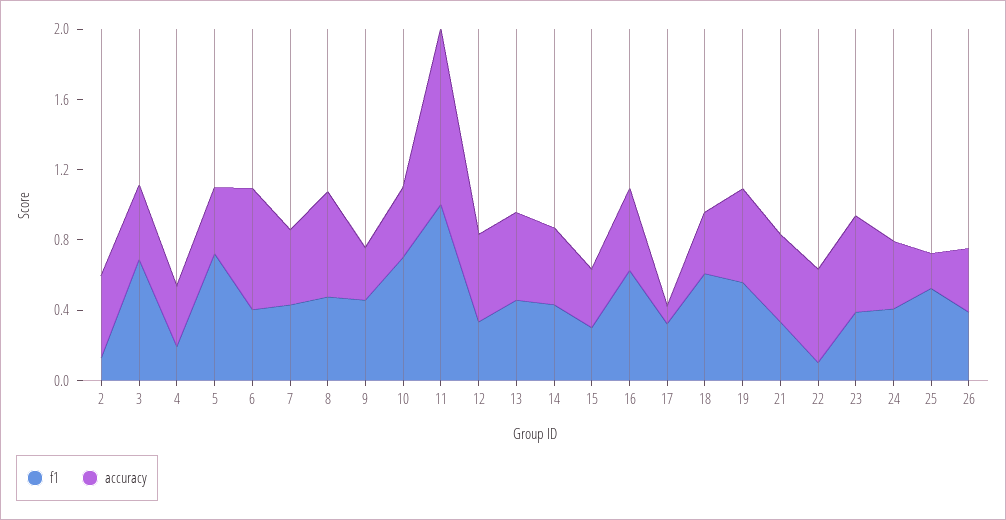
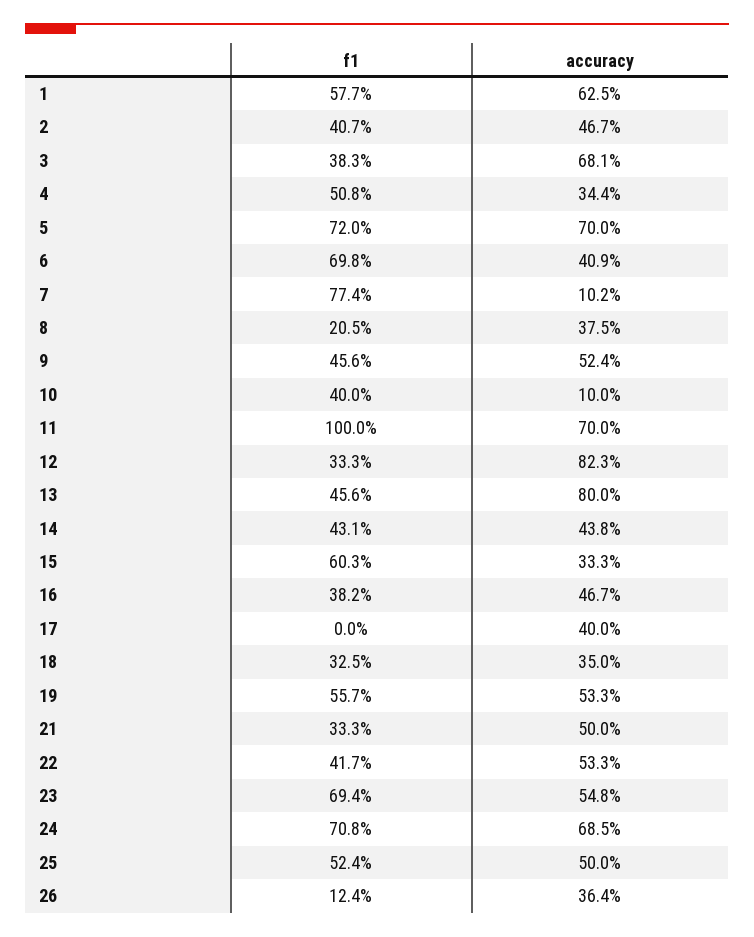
  {
    "f1": {
-     "2": 0.1,
+     "2": 0.407,
-     "3": 0.7,
+     "3": 0.383,
-     "4": 0.2,
+     "4": 0.508,
      "5": 0.72,
-     "6": 0.4,
+     "6": 0.698,
-     "7": 0.4,
+     "7": 0.774,
-     "8": 0.5,
+     "8": 0.205,
      "9": 0.456,
-     "10": 0.7,
+     "10": 0.4,
      "11": 1,
      "12": 0.333,
      "13": 0.456,
      "14": 0.431,
-     "15": 0.3,
+     "15": 0.603,
-     "16": 0.6,
+     "16": 0.382,
-     "17": 0.3,
+     "17": 0,
-     "18": 0.6,
+     "18": 0.325,
      "19": 0.557,
      "21": 0.333,
-     "22": 0.1,
+     "22": 0.417,
-     "23": 0.4,
+     "23": 0.694,
-     "24": 0.4,
+     "24": 0.708,
      "25": 0.524,
-     "26": 0.4
+     "26": 0.124,
+     "1": 0.577
    },
    "accuracy": {
      "2": 0.467,
-     "3": 0.4,
+     "3": 0.681,
      "4": 0.344,
-     "5": 0.4,
+     "5": 0.7,
-     "6": 0.7,
+     "6": 0.409,
-     "7": 0.4,
+     "7": 0.102,
-     "8": 0.6,
+     "8": 0.375,
-     "9": 0.3,
+     "9": 0.524,
-     "10": 0.4,
+     "10": 0.1,
-     "11": 1,
+     "11": 0.7,
-     "12": 0.5,
+     "12": 0.823,
-     "13": 0.5,
+     "13": 0.8,
      "14": 0.438,
      "15": 0.333,
      "16": 0.467,
-     "17": 0.1,
+     "17": 0.4,
      "18": 0.35,
      "19": 0.533,
      "21": 0.5,
      "22": 0.533,
      "23": 0.548,
-     "24": 0.4,
+     "24": 0.685,
-     "25": 0.2,
+     "25": 0.5,
-     "26": 0.364
+     "26": 0.364,
+     "1": 0.625
    }
  }

